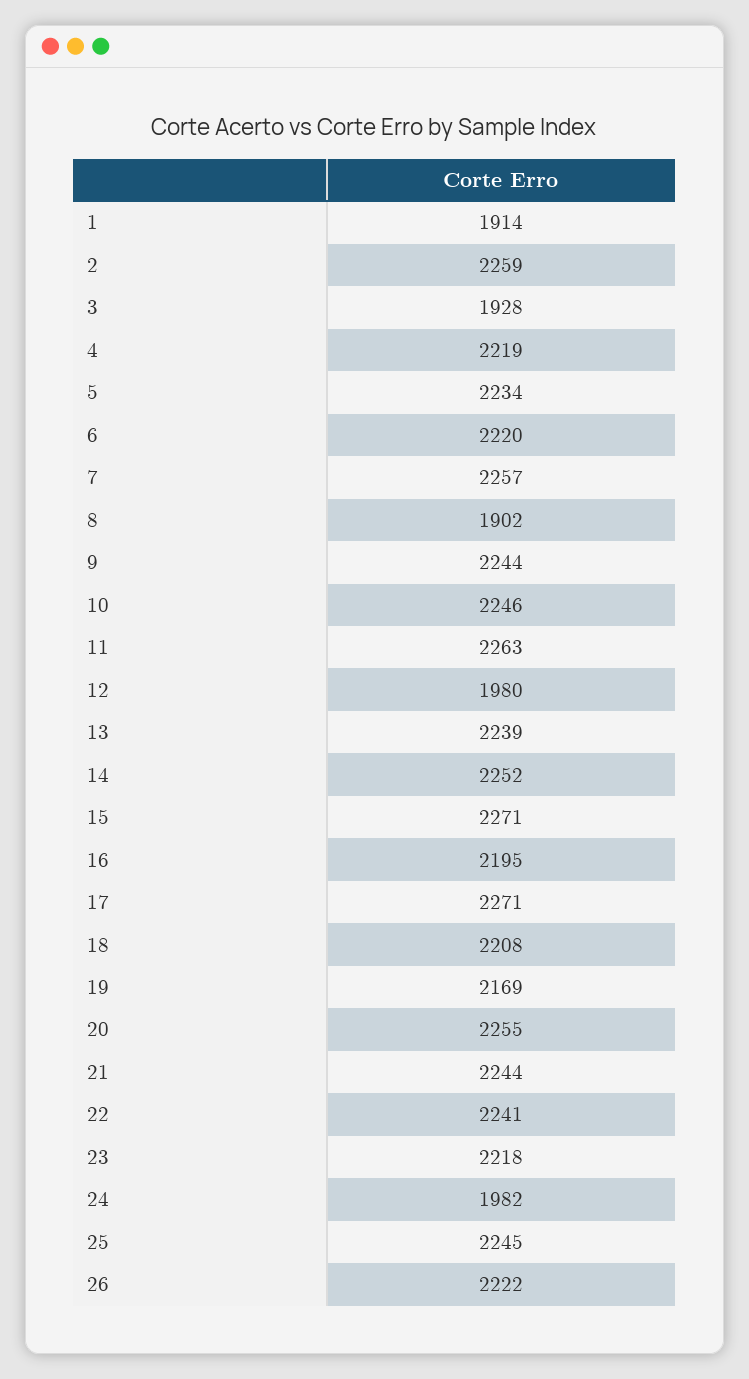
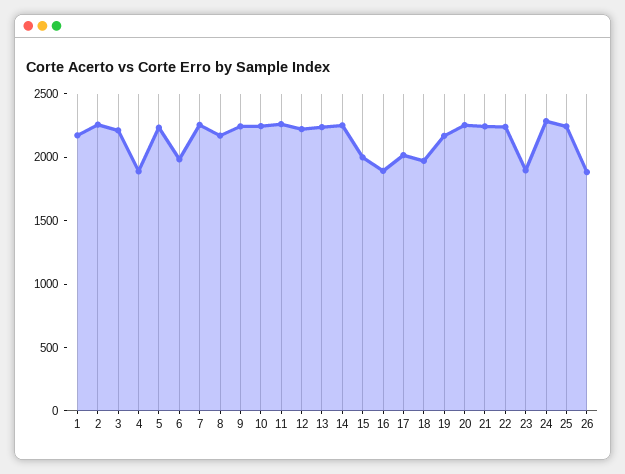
  {
-   "1": 1914,
+   "1": 2200,
    "2": 2259,
-   "3": 1928,
+   "3": 2200,
-   "4": 2219,
+   "4": 1900,
    "5": 2234,
-   "6": 2220,
+   "6": 2000,
    "7": 2257,
-   "8": 1902,
+   "8": 2200,
    "9": 2244,
    "10": 2246,
    "11": 2263,
-   "12": 1980,
+   "12": 2200,
    "13": 2239,
    "14": 2252,
-   "15": 2271,
+   "15": 2000,
-   "16": 2195,
+   "16": 1900,
-   "17": 2271,
+   "17": 2000,
-   "18": 2208,
+   "18": 2000,
    "19": 2169,
    "20": 2255,
    "21": 2244,
    "22": 2241,
-   "23": 2218,
+   "23": 1900,
-   "24": 1982,
+   "24": 2300,
    "25": 2245,
-   "26": 2222
+   "26": 1900
  }

